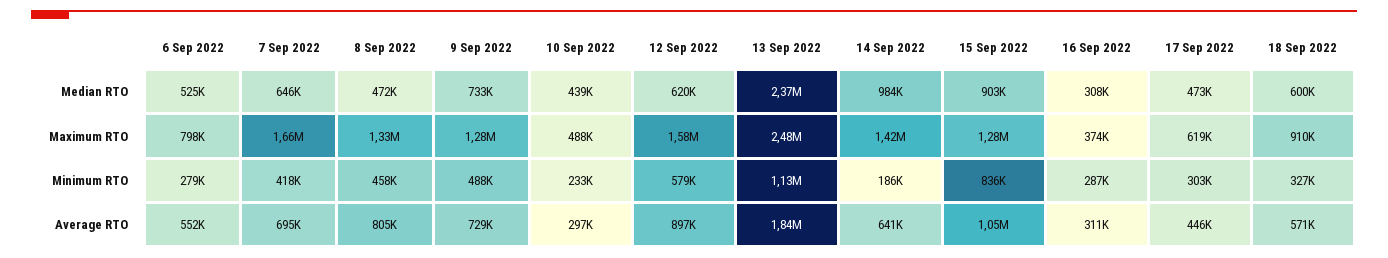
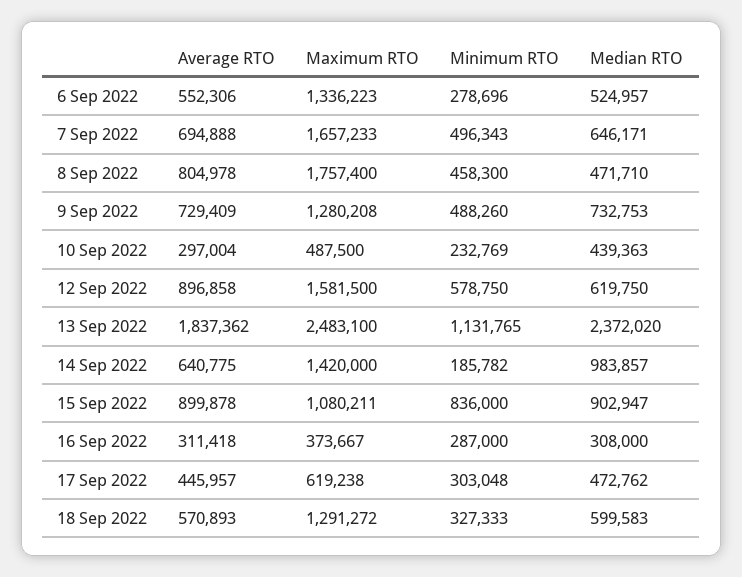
  {
    "6 Sep 2022": {
      "Median RTO": 524957,
-     "Maximum RTO": 798000,
+     "Maximum RTO": 1336223,
      "Minimum RTO": 278696,
      "Average RTO": 552306
    },
    "7 Sep 2022": {
      "Median RTO": 646171,
      "Maximum RTO": 1657233,
-     "Minimum RTO": 418000,
+     "Minimum RTO": 496343,
      "Average RTO": 694888
    },
    "8 Sep 2022": {
      "Median RTO": 471710,
-     "Maximum RTO": 1330000,
+     "Maximum RTO": 1757400,
      "Minimum RTO": 458300,
      "Average RTO": 804978
    },
    "9 Sep 2022": {
      "Median RTO": 732753,
      "Maximum RTO": 1280208,
      "Minimum RTO": 488260,
      "Average RTO": 729409
    },
    "10 Sep 2022": {
      "Median RTO": 439363,
      "Maximum RTO": 487500,
      "Minimum RTO": 232769,
      "Average RTO": 297004
    },
    "12 Sep 2022": {
      "Median RTO": 619750,
      "Maximum RTO": 1581500,
      "Minimum RTO": 578750,
      "Average RTO": 896858
    },
    "13 Sep 2022": {
      "Median RTO": 2372020,
      "Maximum RTO": 2483100,
      "Minimum RTO": 1131765,
      "Average RTO": 1837362
    },
    "14 Sep 2022": {
      "Median RTO": 983857,
      "Maximum RTO": 1420000,
      "Minimum RTO": 185782,
      "Average RTO": 640775
    },
    "15 Sep 2022": {
      "Median RTO": 902947,
-     "Maximum RTO": 1280000,
+     "Maximum RTO": 1080211,
      "Minimum RTO": 836000,
-     "Average RTO": 1050000
+     "Average RTO": 899878
    },
    "16 Sep 2022": {
      "Median RTO": 308000,
      "Maximum RTO": 373667,
      "Minimum RTO": 287000,
      "Average RTO": 311418
    },
    "17 Sep 2022": {
      "Median RTO": 472762,
      "Maximum RTO": 619238,
      "Minimum RTO": 303048,
      "Average RTO": 445957
    },
    "18 Sep 2022": {
      "Median RTO": 599583,
-     "Maximum RTO": 910000,
+     "Maximum RTO": 1291272,
      "Minimum RTO": 327333,
      "Average RTO": 570893
    }
  }

